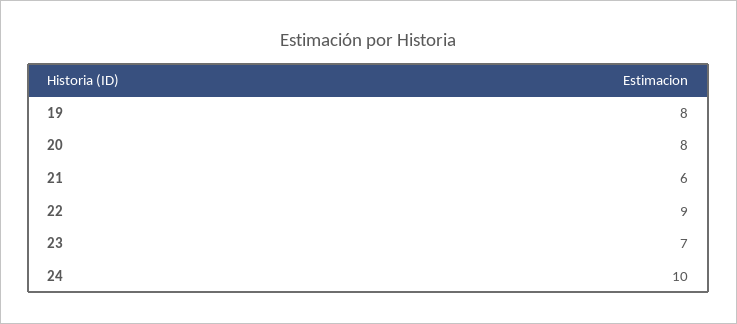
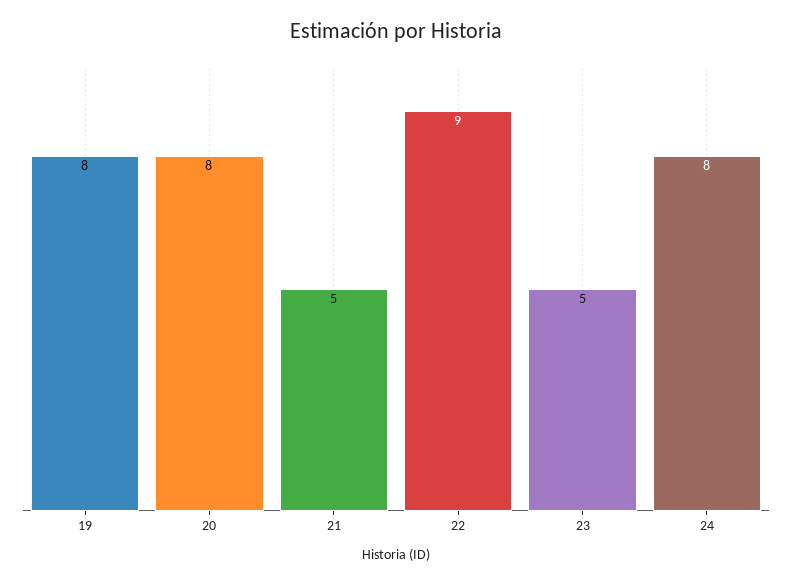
  {
    "19": 8,
    "20": 8,
-   "21": 6,
+   "21": 5,
    "22": 9,
-   "23": 7,
+   "23": 5,
-   "24": 10
+   "24": 8
  }

